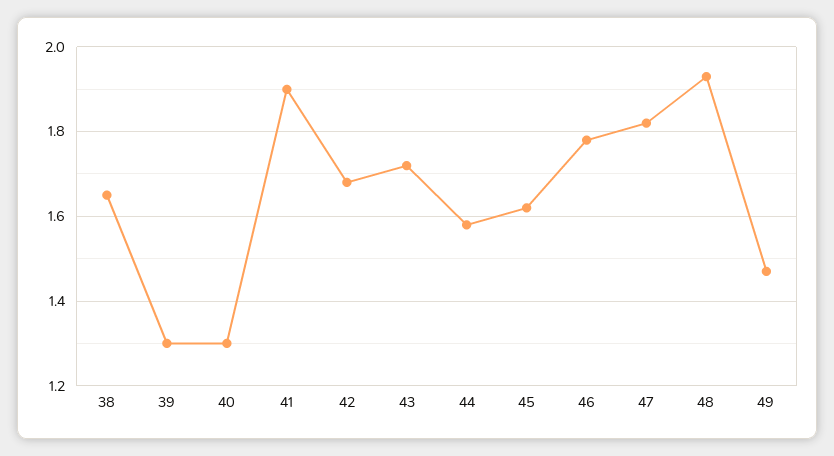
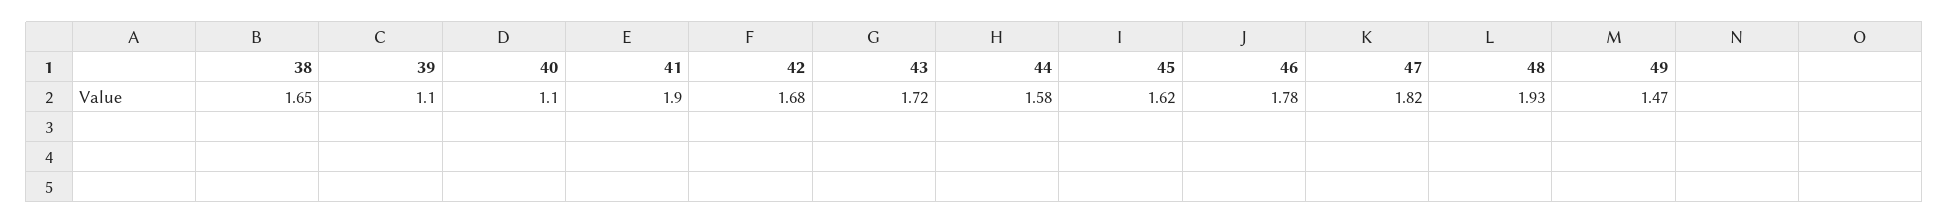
  {
    "38": 1.65,
-   "39": 1.3,
+   "39": 1.1,
-   "40": 1.3,
+   "40": 1.1,
    "41": 1.9,
    "42": 1.68,
    "43": 1.72,
    "44": 1.58,
    "45": 1.62,
    "46": 1.78,
    "47": 1.82,
    "48": 1.93,
    "49": 1.47
  }

